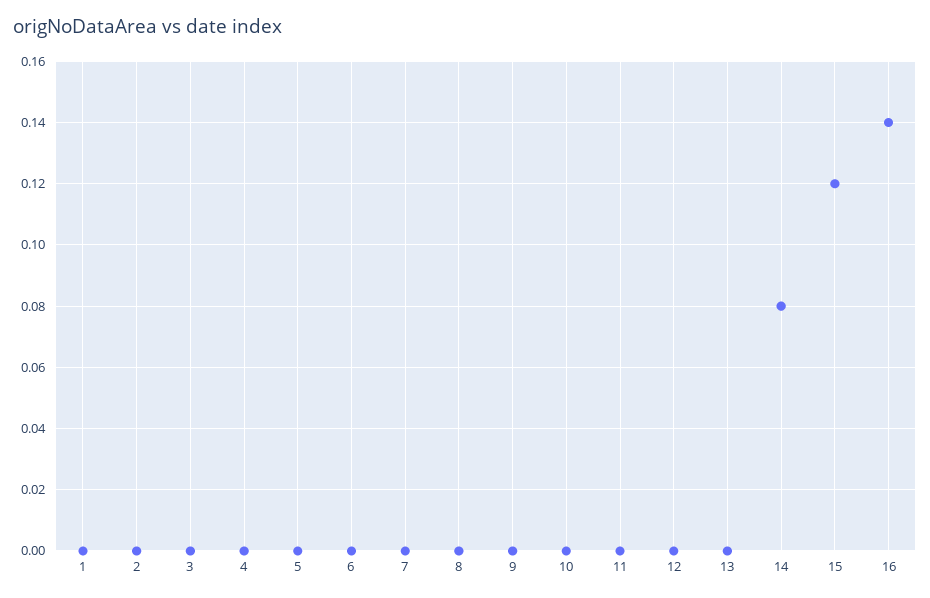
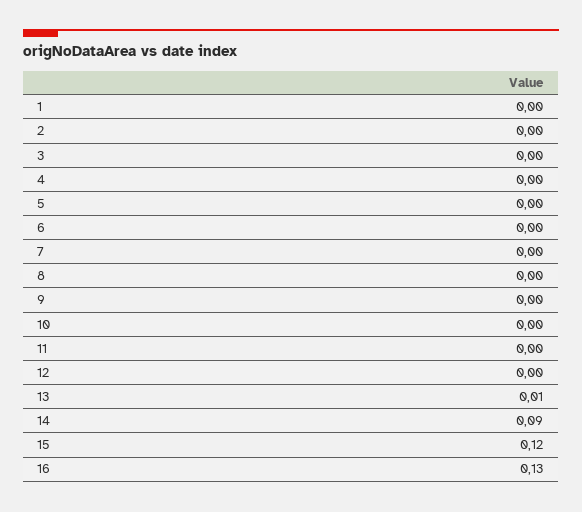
  {
    "1": 0,
    "2": 0,
    "3": 0,
    "4": 0,
    "5": 0,
    "6": 0,
    "7": 0,
    "8": 0,
    "9": 0,
    "10": 0,
    "11": 0,
    "12": 0,
-   "13": 0,
+   "13": 0.01,
-   "14": 0.08,
+   "14": 0.09,
    "15": 0.12,
-   "16": 0.14
+   "16": 0.13
  }

